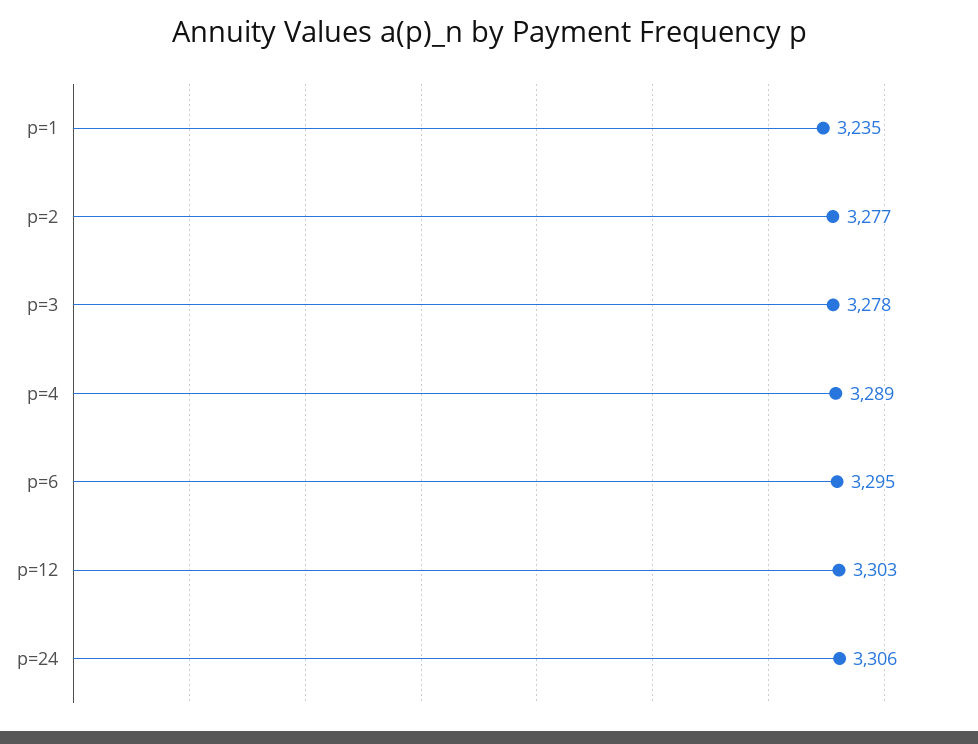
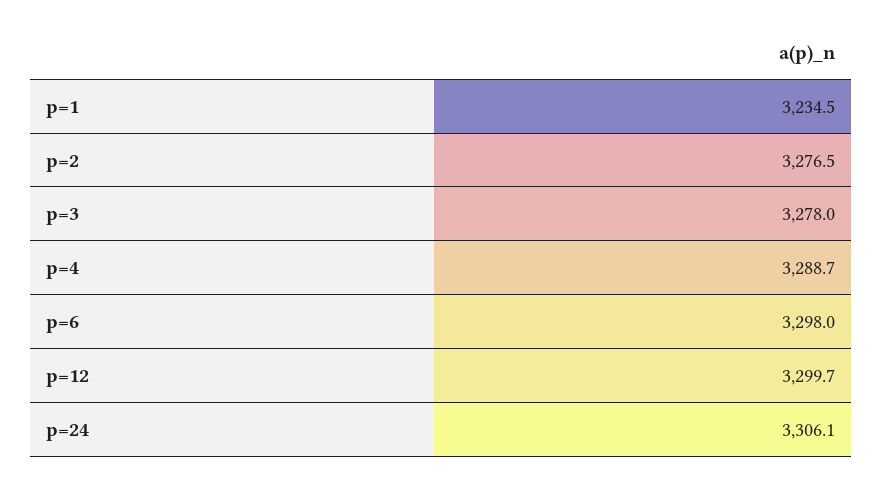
  {
    "p=1": 3234.5,
    "p=2": 3276.5,
    "p=3": 3278,
    "p=4": 3288.7,
-   "p=6": 3295,
+   "p=6": 3298,
-   "p=12": 3303,
+   "p=12": 3299.7,
    "p=24": 3306.1
  }

